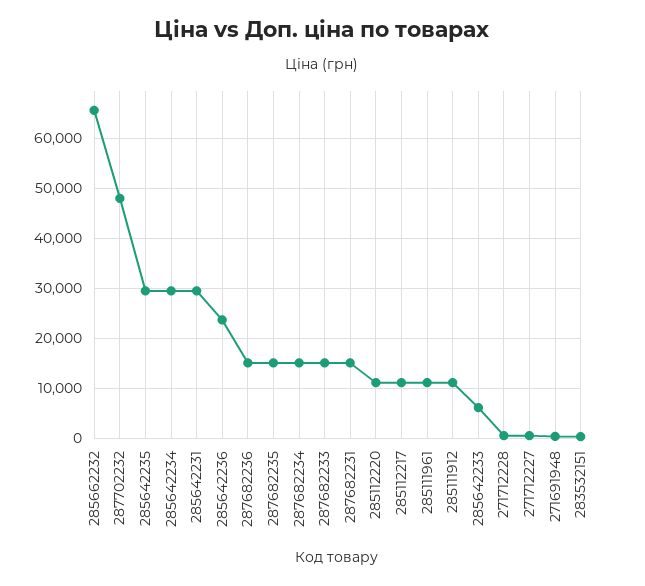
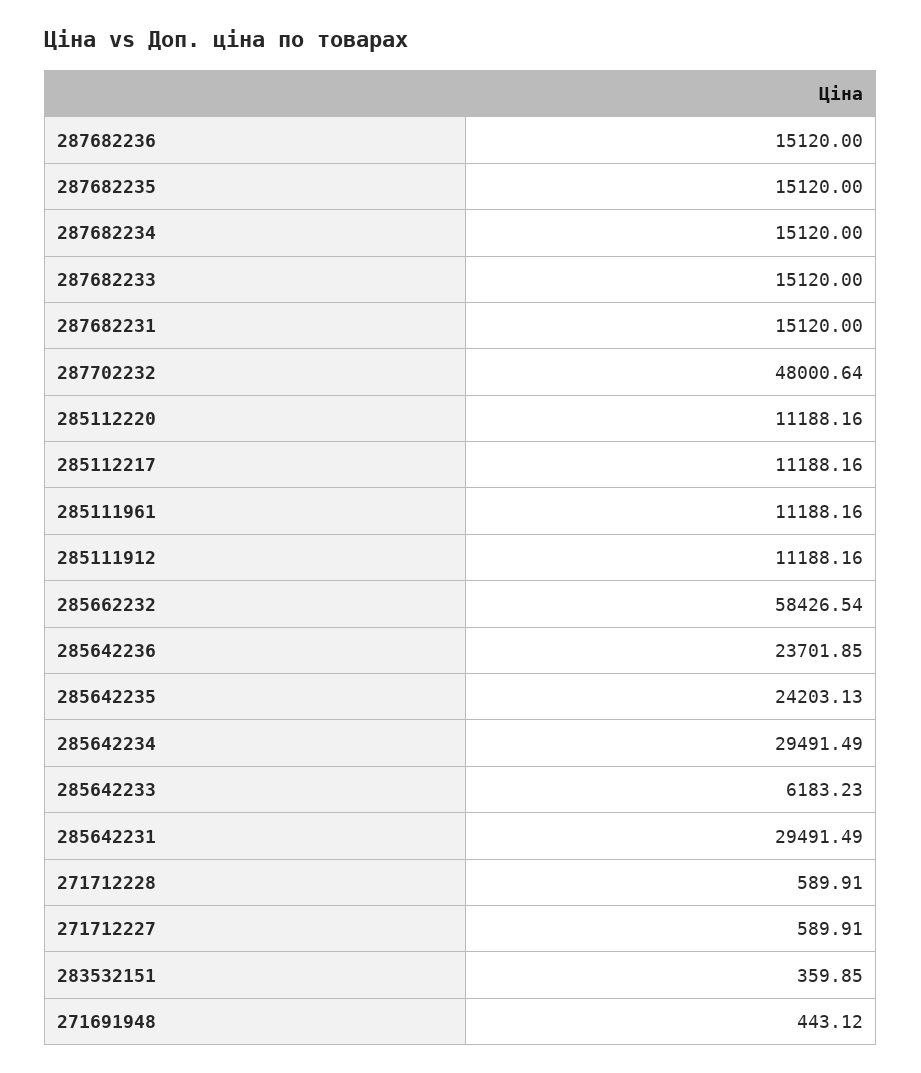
  {
-   "285662232": 66000,
+   "285662232": 58426.54,
    "287702232": 48000.64,
-   "285642235": 30000,
+   "285642235": 24203.13,
    "285642234": 29491.49,
    "285642231": 29491.49,
    "285642236": 23701.85,
    "287682236": 15120,
    "287682235": 15120,
    "287682234": 15120,
    "287682233": 15120,
    "287682231": 15120,
    "285112220": 11188.16,
    "285112217": 11188.16,
    "285111961": 11188.16,
    "285111912": 11188.16,
    "285642233": 6183.23,
    "271712228": 589.91,
    "271712227": 589.91,
    "271691948": 443.12,
    "283532151": 359.85
  }

